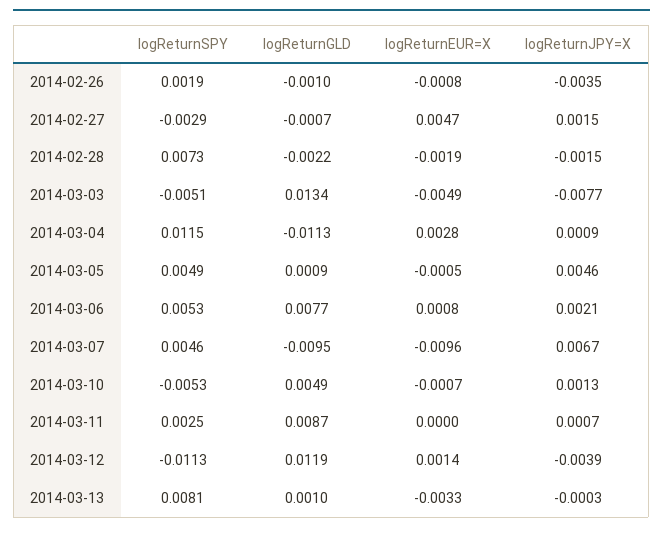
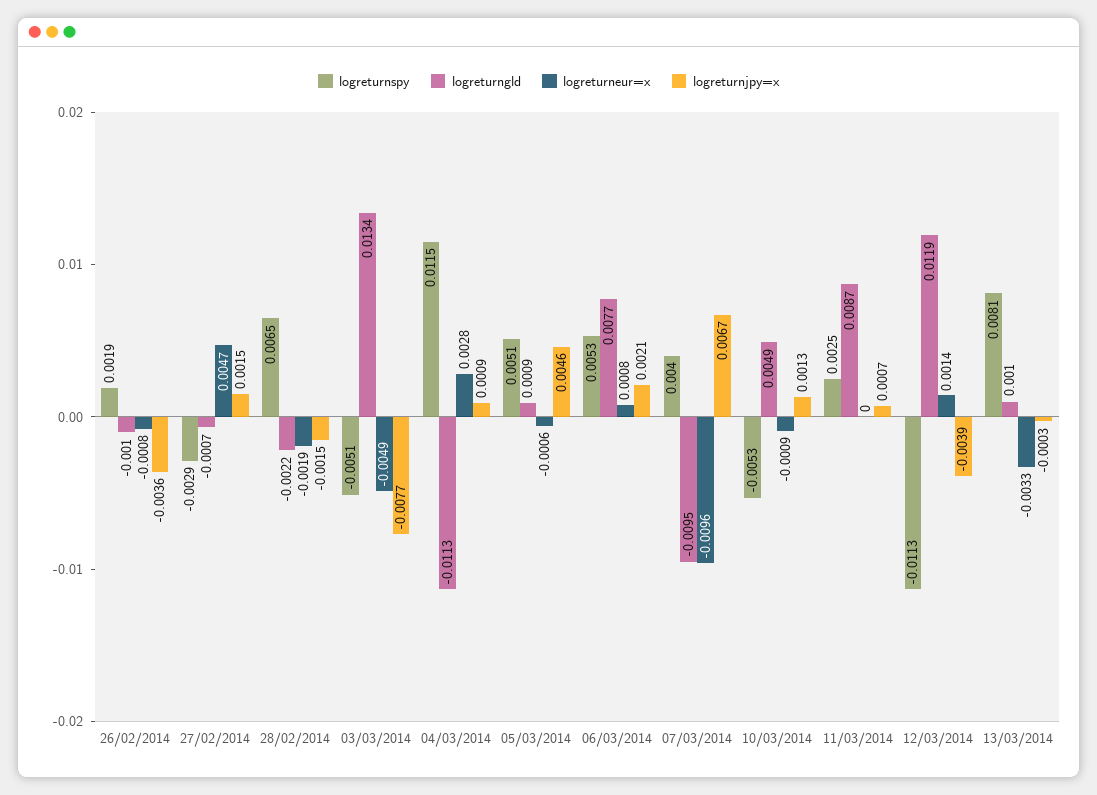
  {
    "logReturnSPY": {
      "2014-02-26": 0.0019,
      "2014-02-27": -0.0029,
-     "2014-02-28": 0.0073,
+     "2014-02-28": 0.0065,
      "2014-03-03": -0.0051,
      "2014-03-04": 0.0115,
-     "2014-03-05": 0.0049,
+     "2014-03-05": 0.0051,
      "2014-03-06": 0.0053,
-     "2014-03-07": 0.0046,
+     "2014-03-07": 0.004,
      "2014-03-10": -0.0053,
      "2014-03-11": 0.0025,
      "2014-03-12": -0.0113,
      "2014-03-13": 0.0081
    },
    "logReturnGLD": {
      "2014-02-26": -0.001,
      "2014-02-27": -0.0007,
      "2014-02-28": -0.0022,
      "2014-03-03": 0.0134,
      "2014-03-04": -0.0113,
      "2014-03-05": 0.0009,
      "2014-03-06": 0.0077,
      "2014-03-07": -0.0095,
      "2014-03-10": 0.0049,
      "2014-03-11": 0.0087,
      "2014-03-12": 0.0119,
      "2014-03-13": 0.001
    },
    "logReturnEUR=X": {
      "2014-02-26": -0.0008,
      "2014-02-27": 0.0047,
      "2014-02-28": -0.0019,
      "2014-03-03": -0.0049,
      "2014-03-04": 0.0028,
-     "2014-03-05": -0.0005,
+     "2014-03-05": -0.0006,
      "2014-03-06": 0.0008,
      "2014-03-07": -0.0096,
-     "2014-03-10": -0.0007,
+     "2014-03-10": -0.0009,
      "2014-03-11": 0,
      "2014-03-12": 0.0014,
      "2014-03-13": -0.0033
    },
    "logReturnJPY=X": {
-     "2014-02-26": -0.0035,
+     "2014-02-26": -0.0036,
      "2014-02-27": 0.0015,
      "2014-02-28": -0.0015,
      "2014-03-03": -0.0077,
      "2014-03-04": 0.0009,
      "2014-03-05": 0.0046,
      "2014-03-06": 0.0021,
      "2014-03-07": 0.0067,
      "2014-03-10": 0.0013,
      "2014-03-11": 0.0007,
      "2014-03-12": -0.0039,
      "2014-03-13": -0.0003
    }
  }

